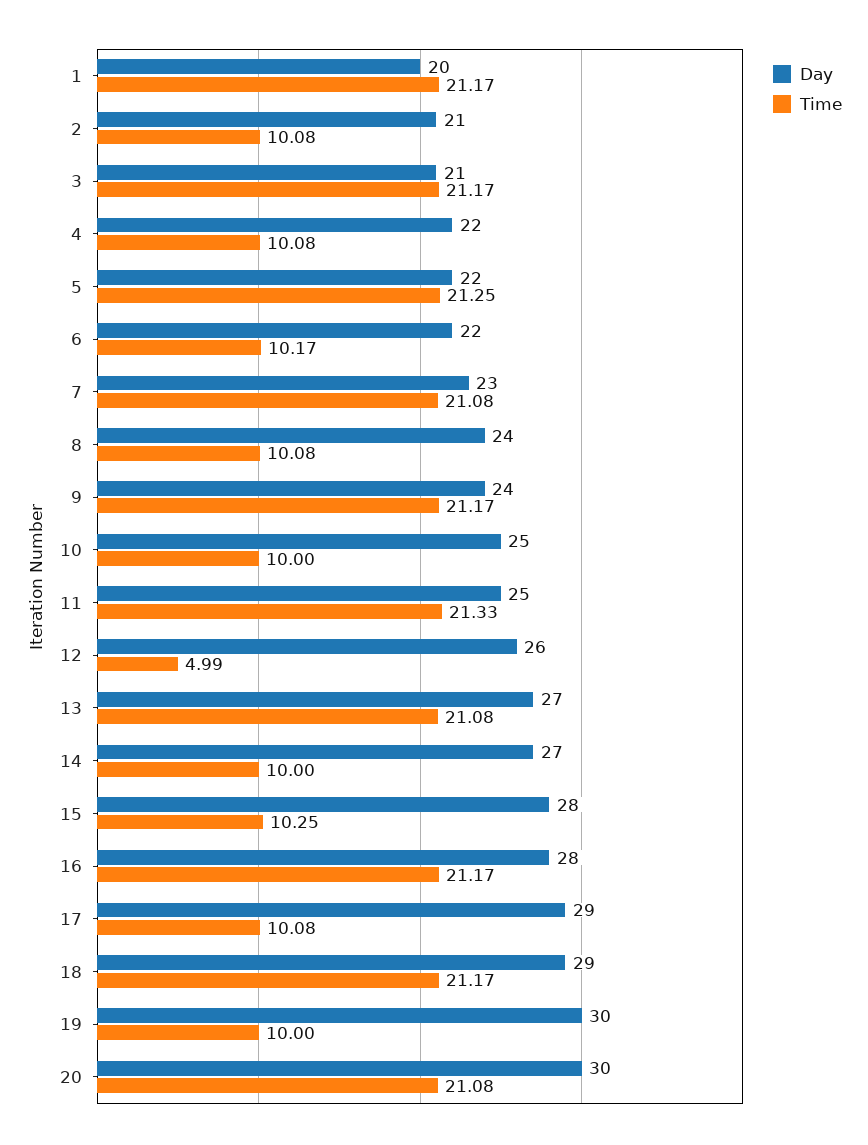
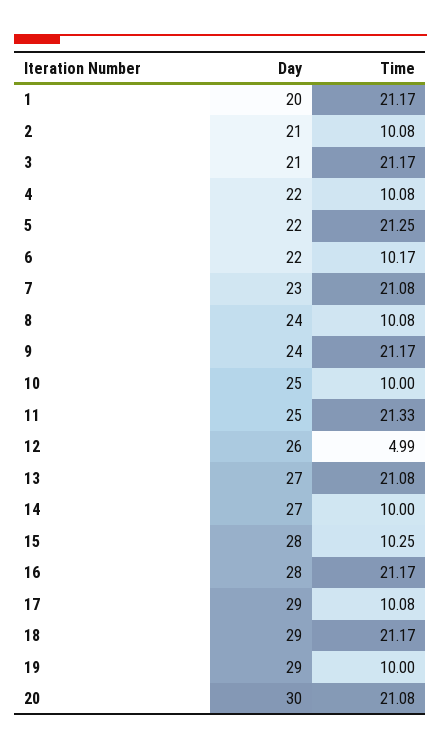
  {
    "Day": {
      "1": 20,
      "2": 21,
      "3": 21,
      "4": 22,
      "5": 22,
      "6": 22,
      "7": 23,
      "8": 24,
      "9": 24,
      "10": 25,
      "11": 25,
      "12": 26,
      "13": 27,
      "14": 27,
      "15": 28,
      "16": 28,
      "17": 29,
      "18": 29,
-     "19": 30,
+     "19": 29,
      "20": 30
    },
    "Time": {
      "1": 21.17,
      "2": 10.08,
      "3": 21.17,
      "4": 10.08,
      "5": 21.25,
      "6": 10.17,
      "7": 21.08,
      "8": 10.08,
      "9": 21.17,
      "10": 10,
      "11": 21.33,
      "12": 4.99,
      "13": 21.08,
      "14": 10,
      "15": 10.25,
      "16": 21.17,
      "17": 10.08,
      "18": 21.17,
      "19": 10,
      "20": 21.08
    }
  }

